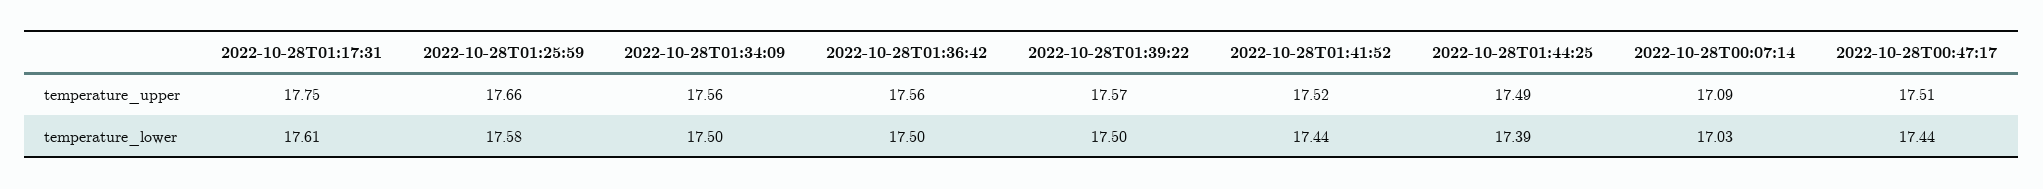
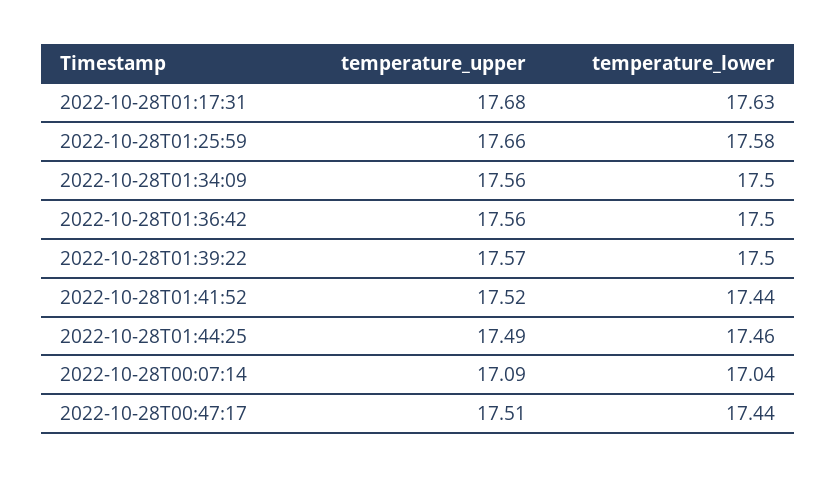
  {
    "2022-10-28T01:17:31": {
-     "temperature_upper": 17.75,
+     "temperature_upper": 17.68,
-     "temperature_lower": 17.61
+     "temperature_lower": 17.63
    },
    "2022-10-28T01:25:59": {
      "temperature_upper": 17.66,
      "temperature_lower": 17.58
    },
    "2022-10-28T01:34:09": {
      "temperature_upper": 17.56,
      "temperature_lower": 17.5
    },
    "2022-10-28T01:36:42": {
      "temperature_upper": 17.56,
      "temperature_lower": 17.5
    },
    "2022-10-28T01:39:22": {
      "temperature_upper": 17.57,
      "temperature_lower": 17.5
    },
    "2022-10-28T01:41:52": {
      "temperature_upper": 17.52,
      "temperature_lower": 17.44
    },
    "2022-10-28T01:44:25": {
      "temperature_upper": 17.49,
-     "temperature_lower": 17.39
+     "temperature_lower": 17.46
    },
    "2022-10-28T00:07:14": {
      "temperature_upper": 17.09,
-     "temperature_lower": 17.03
+     "temperature_lower": 17.04
    },
    "2022-10-28T00:47:17": {
      "temperature_upper": 17.51,
      "temperature_lower": 17.44
    }
  }

